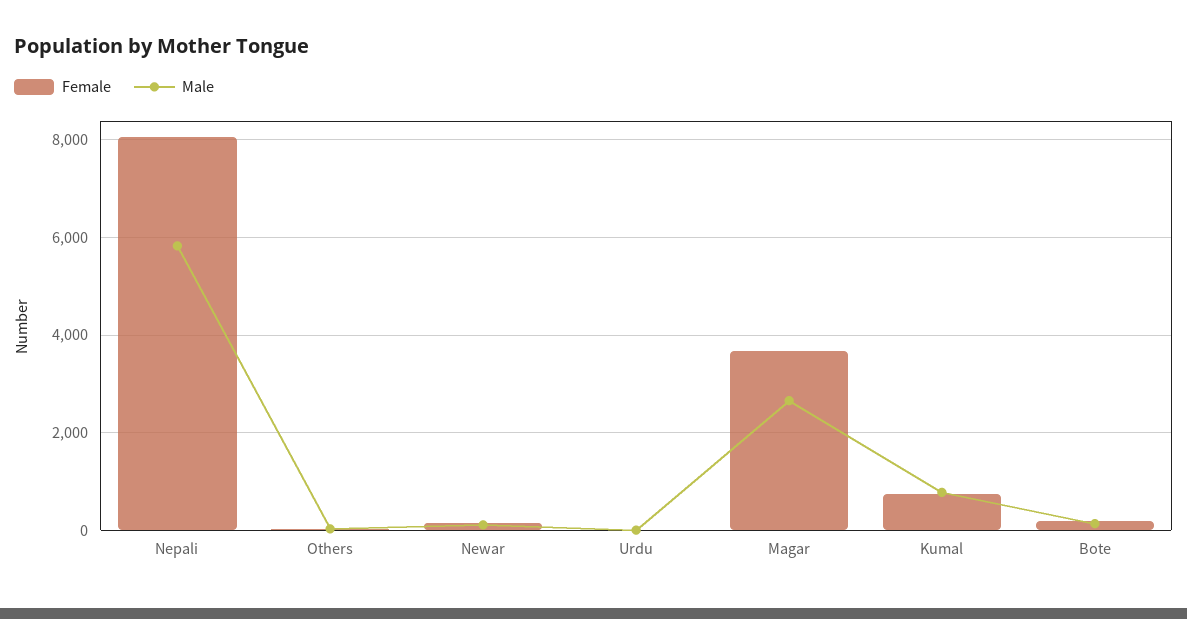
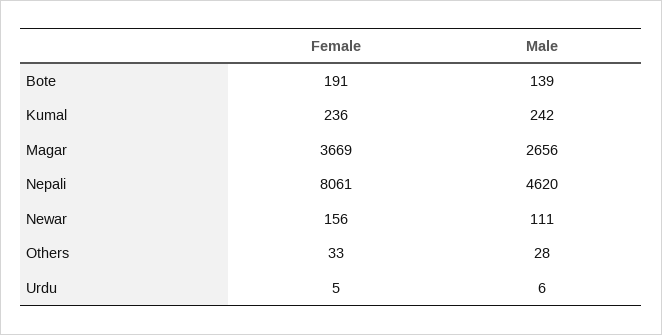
  {
    "Female": {
      "Nepali": 8061,
      "Others": 33,
      "Newar": 156,
      "Urdu": 5,
      "Magar": 3669,
-     "Kumal": 800,
+     "Kumal": 236,
      "Bote": 191
    },
    "Male": {
-     "Nepali": 5800,
+     "Nepali": 4620,
      "Others": 28,
      "Newar": 111,
      "Urdu": 6,
      "Magar": 2656,
-     "Kumal": 800,
+     "Kumal": 242,
      "Bote": 139
    }
  }

